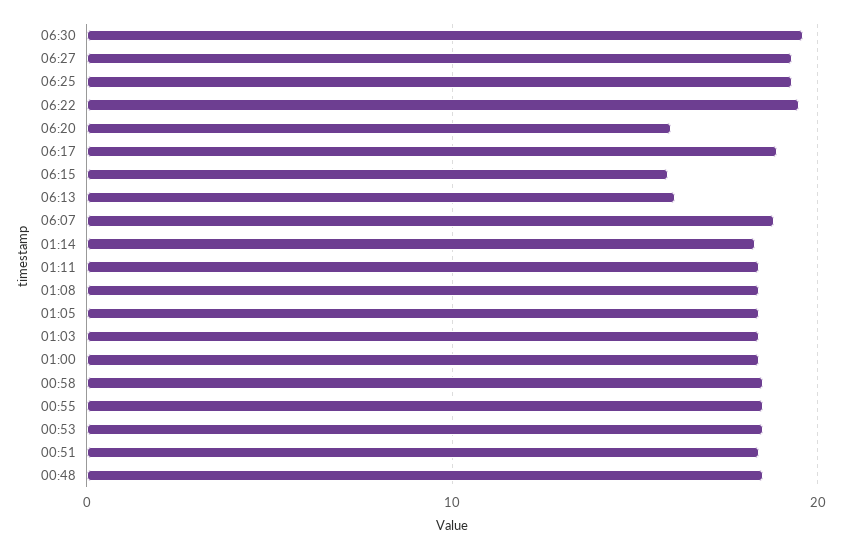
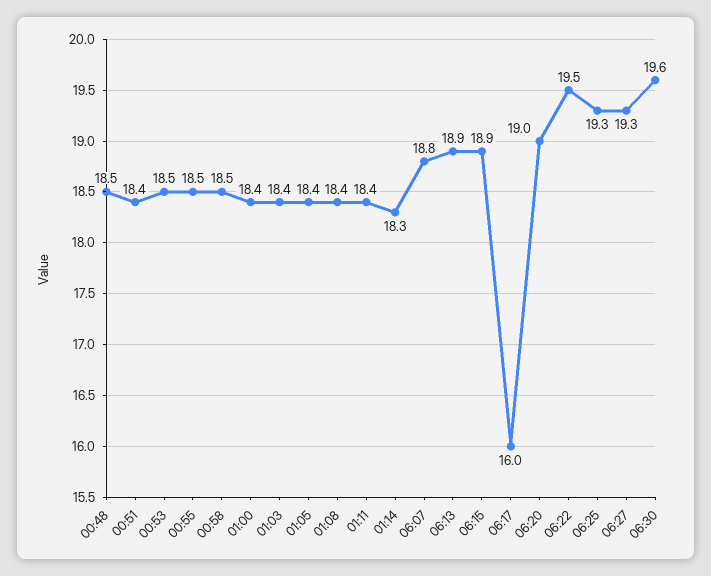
  {
    "06:30": 19.6,
    "06:27": 19.3,
    "06:25": 19.3,
    "06:22": 19.5,
-   "06:20": 16,
+   "06:20": 19,
-   "06:17": 19,
+   "06:17": 16,
-   "06:15": 16,
+   "06:15": 18.9,
-   "06:13": 16,
+   "06:13": 18.9,
    "06:07": 18.8,
    "01:14": 18.3,
    "01:11": 18.4,
    "01:08": 18.4,
    "01:05": 18.4,
    "01:03": 18.4,
    "01:00": 18.4,
    "00:58": 18.5,
    "00:55": 18.5,
    "00:53": 18.5,
    "00:51": 18.4,
    "00:48": 18.5
  }

